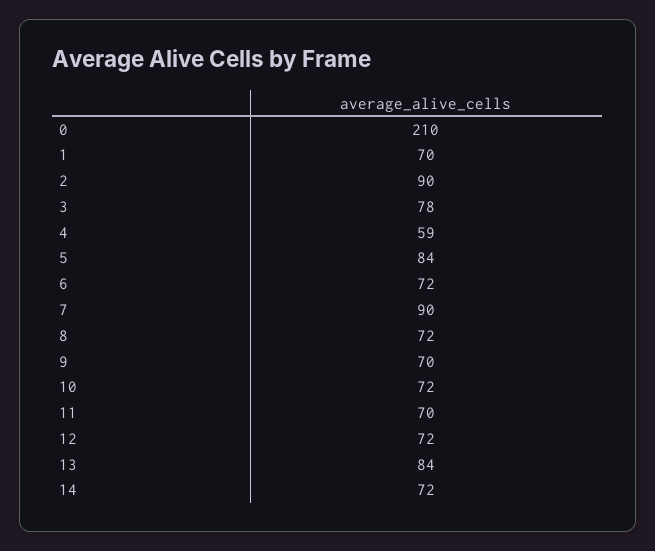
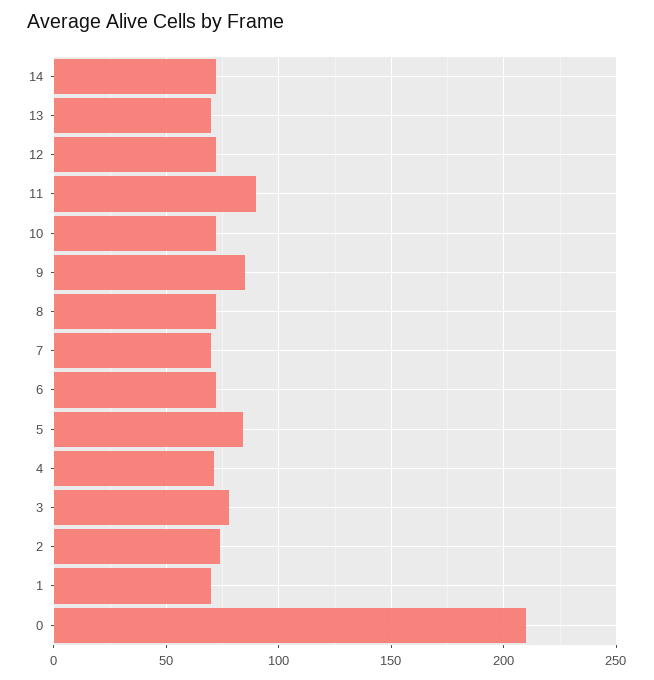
  {
    "0": 210,
    "1": 70,
-   "2": 90,
+   "2": 75,
    "3": 78,
-   "4": 59,
+   "4": 70,
    "5": 84,
    "6": 72,
-   "7": 90,
+   "7": 70,
    "8": 72,
-   "9": 70,
+   "9": 85,
    "10": 72,
-   "11": 70,
+   "11": 90,
    "12": 72,
-   "13": 84,
+   "13": 70,
    "14": 72
  }

